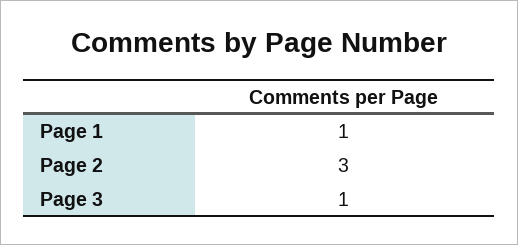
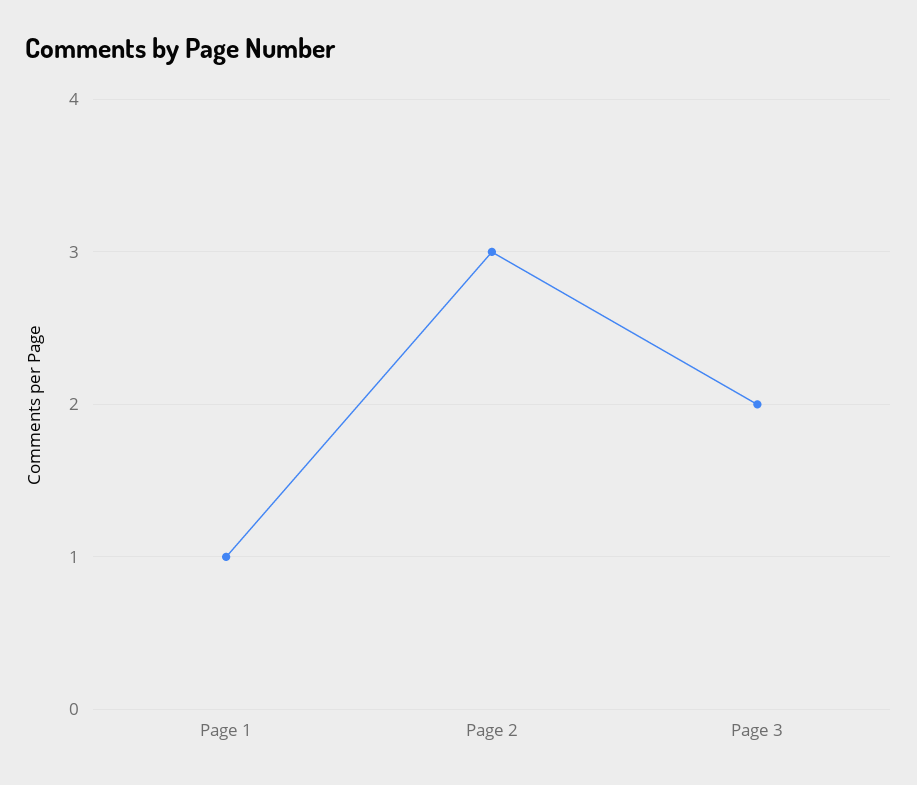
  {
    "Page 1": 1,
    "Page 2": 3,
-   "Page 3": 1
+   "Page 3": 2
  }

